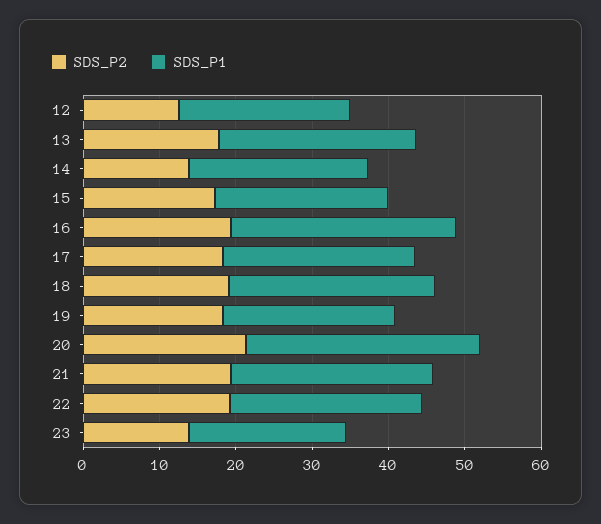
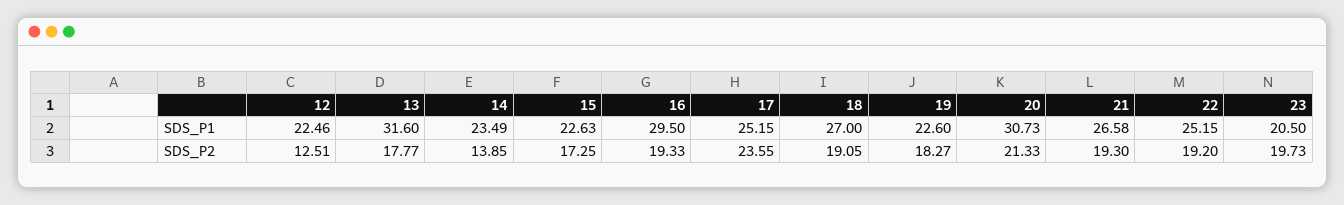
  {
    "SDS_P2": {
      "12": 12.51,
      "13": 17.77,
      "14": 13.85,
      "15": 17.25,
      "16": 19.33,
-     "17": 18,
+     "17": 23.55,
      "18": 19.05,
      "19": 18.27,
      "20": 21.33,
      "21": 19.3,
      "22": 19.2,
-     "23": 14
+     "23": 19.73
    },
    "SDS_P1": {
      "12": 22.46,
-     "13": 26,
+     "13": 31.6,
      "14": 23.49,
      "15": 22.63,
      "16": 29.5,
      "17": 25.15,
      "18": 27,
      "19": 22.6,
      "20": 30.73,
      "21": 26.58,
      "22": 25.15,
      "23": 20.5
    }
  }

